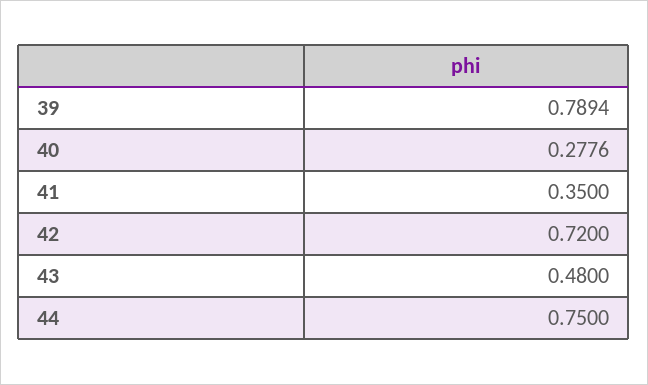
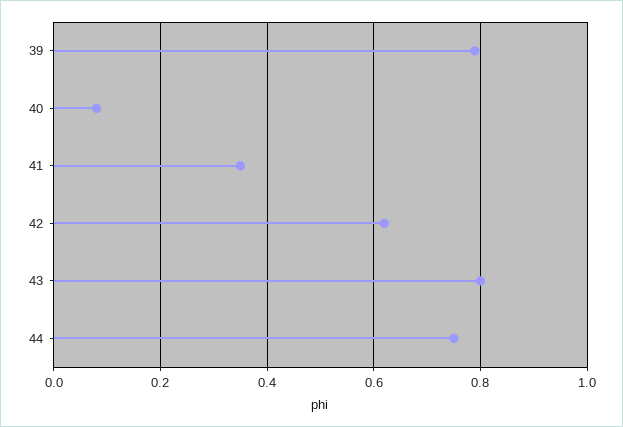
  {
    "39": 0.7894,
-   "40": 0.2776,
+   "40": 0.08,
    "41": 0.35,
-   "42": 0.72,
+   "42": 0.62,
-   "43": 0.48,
+   "43": 0.8,
    "44": 0.75
  }

